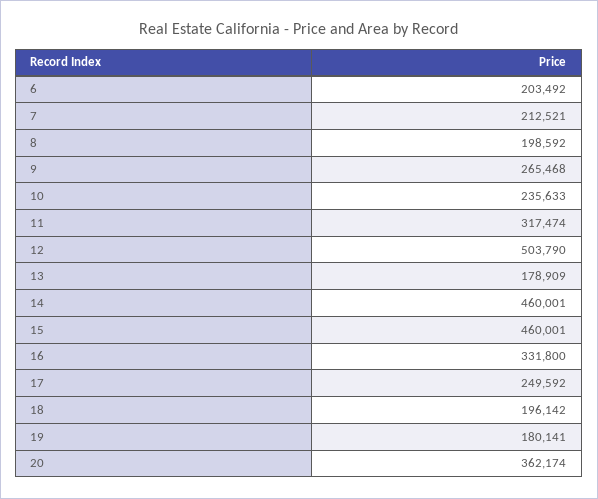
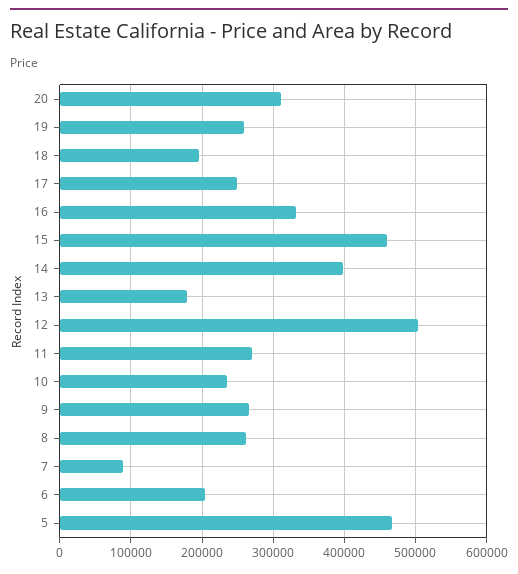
  {
    "6": 203492,
-   "7": 212521,
+   "7": 90000,
-   "8": 198592,
+   "8": 260000,
    "9": 265468,
    "10": 235633,
-   "11": 317474,
+   "11": 270000,
    "12": 503790,
    "13": 178909,
-   "14": 460001,
+   "14": 400000,
    "15": 460001,
    "16": 331800,
    "17": 249592,
    "18": 196142,
-   "19": 180141,
+   "19": 260000,
-   "20": 362174
+   "20": 310000,
+   "5": 470000
  }

